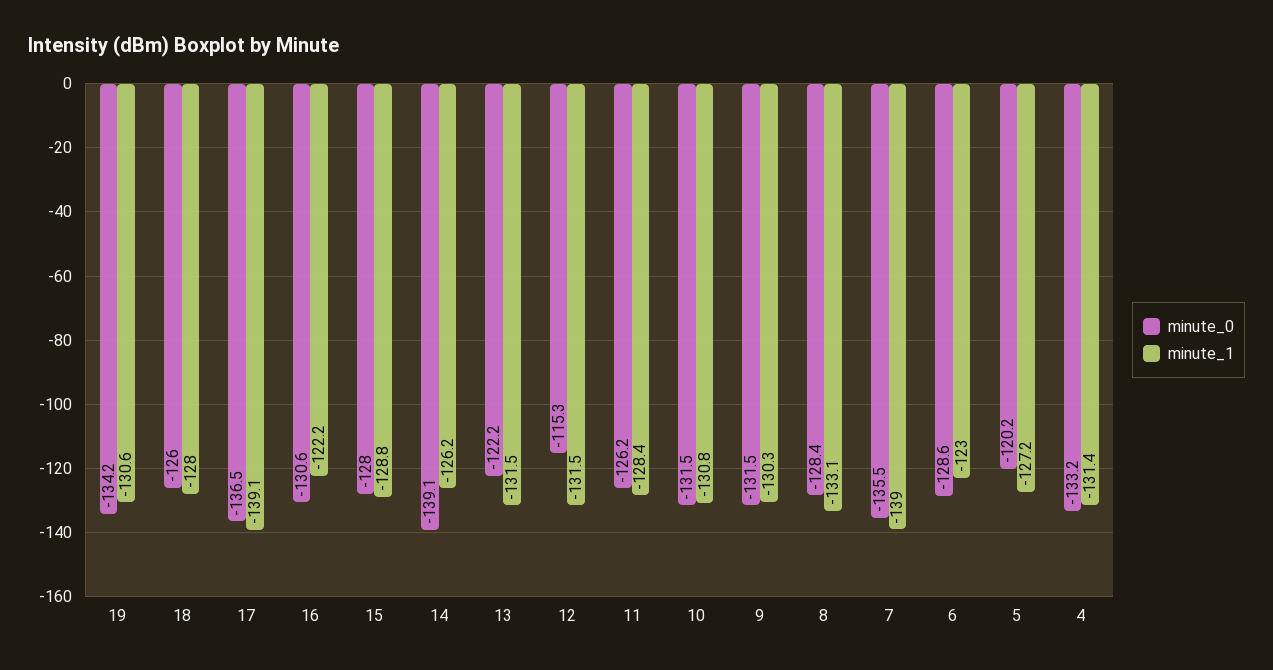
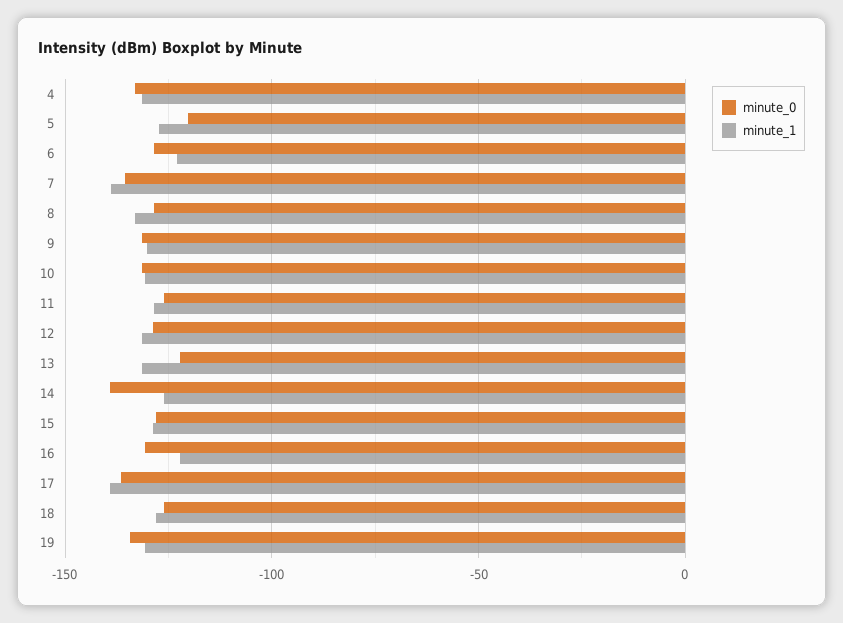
  {
    "minute_0": {
      "19": -134.2,
      "18": -126,
      "17": -136.5,
      "16": -130.6,
      "15": -128,
      "14": -139.1,
      "13": -122.2,
-     "12": -115.3,
+     "12": -130,
      "11": -126.2,
      "10": -131.5,
      "9": -131.5,
      "8": -128.4,
      "7": -135.5,
      "6": -128.6,
      "5": -120.2,
      "4": -133.2
    },
    "minute_1": {
      "19": -130.6,
      "18": -128,
      "17": -139.1,
      "16": -122.2,
      "15": -128.8,
      "14": -126.2,
      "13": -131.5,
      "12": -131.5,
      "11": -128.4,
      "10": -130.8,
      "9": -130.3,
      "8": -133.1,
      "7": -139,
      "6": -123,
      "5": -127.2,
      "4": -131.4
    }
  }

